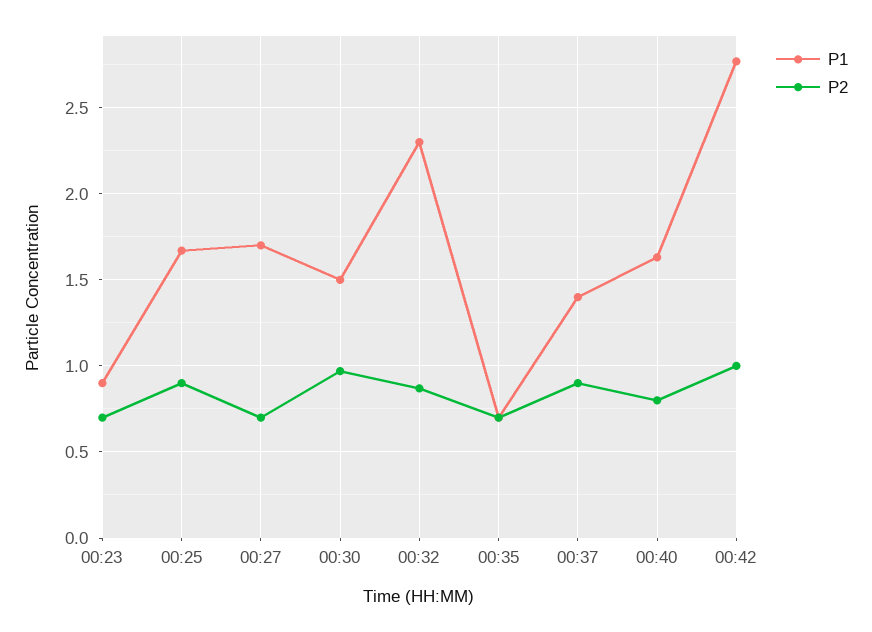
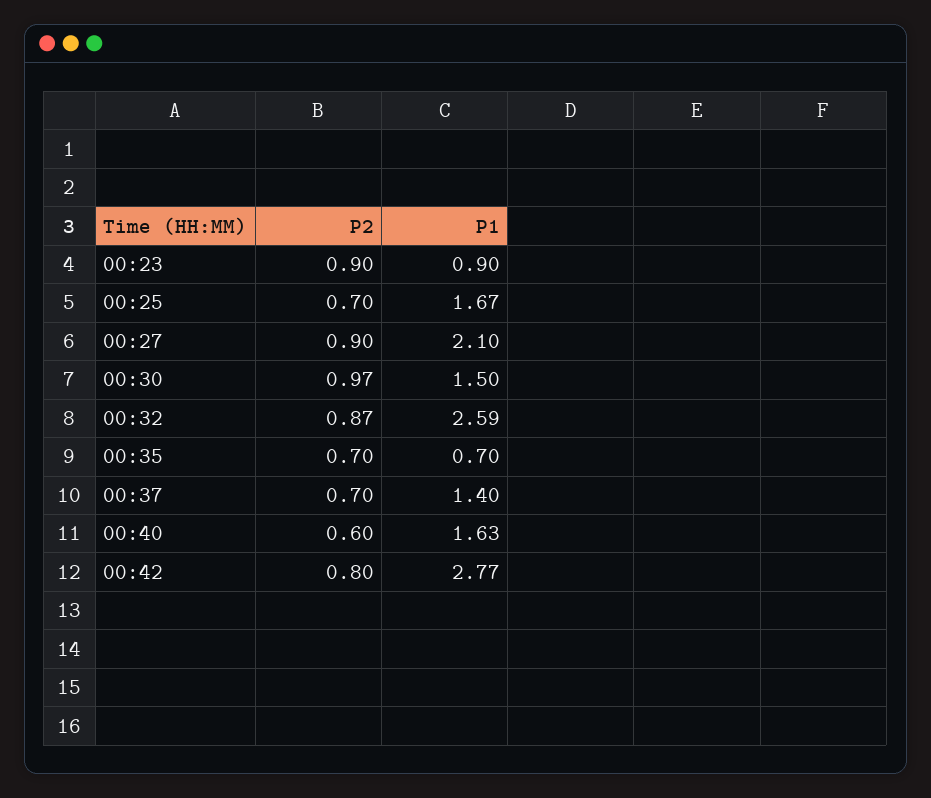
  {
    "P1": {
      "00:23": 0.9,
      "00:25": 1.67,
-     "00:27": 1.7,
+     "00:27": 2.1,
      "00:30": 1.5,
-     "00:32": 2.3,
+     "00:32": 2.59,
      "00:35": 0.7,
      "00:37": 1.4,
      "00:40": 1.63,
      "00:42": 2.77
    },
    "P2": {
-     "00:23": 0.7,
+     "00:23": 0.9,
-     "00:25": 0.9,
+     "00:25": 0.7,
-     "00:27": 0.7,
+     "00:27": 0.9,
      "00:30": 0.97,
      "00:32": 0.87,
      "00:35": 0.7,
-     "00:37": 0.9,
+     "00:37": 0.7,
-     "00:40": 0.8,
+     "00:40": 0.6,
-     "00:42": 1
+     "00:42": 0.8
    }
  }

